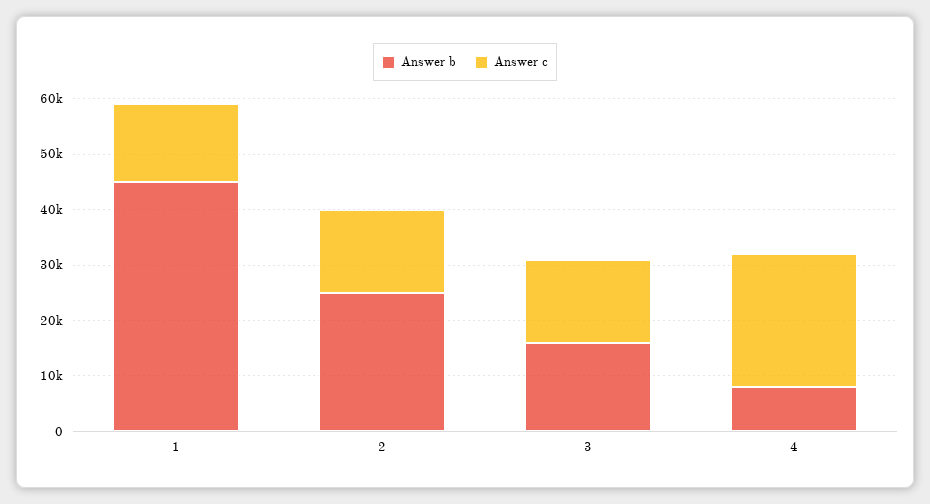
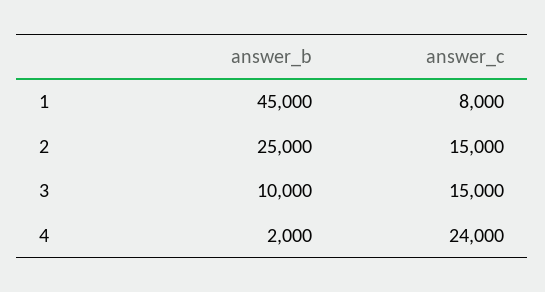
  {
    "Answer b": {
      "1": 45000,
      "2": 25000,
-     "3": 16000,
+     "3": 10000,
-     "4": 8000
+     "4": 2000
    },
    "Answer c": {
-     "1": 14000,
+     "1": 8000,
      "2": 15000,
      "3": 15000,
      "4": 24000
    }
  }

